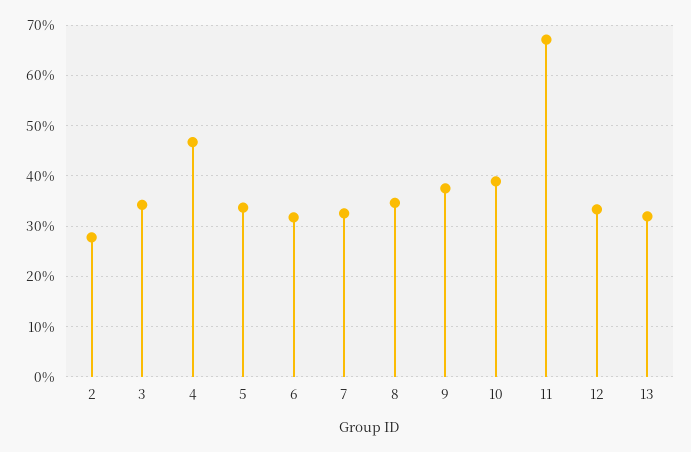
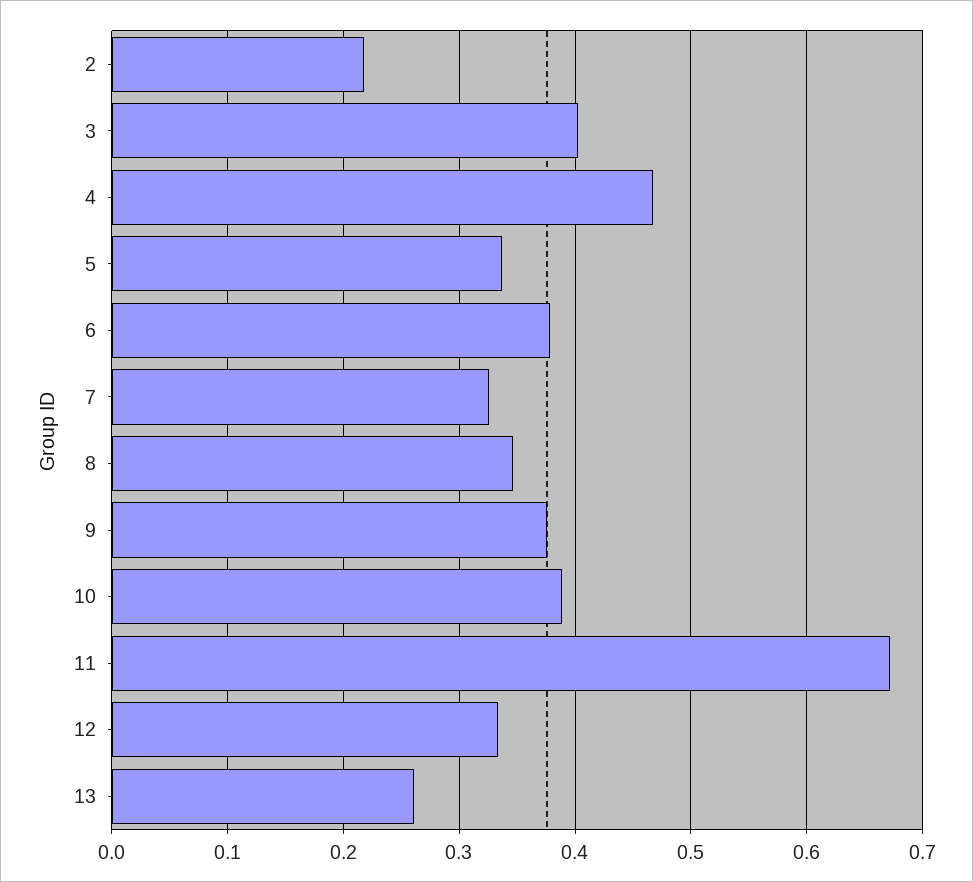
  {
-   "2": 0.28,
+   "2": 0.22,
-   "3": 0.34,
+   "3": 0.4,
    "4": 0.47,
    "5": 0.34,
-   "6": 0.32,
+   "6": 0.38,
    "7": 0.33,
    "8": 0.35,
    "9": 0.38,
    "10": 0.39,
    "11": 0.67,
    "12": 0.33,
-   "13": 0.32
+   "13": 0.26
  }

